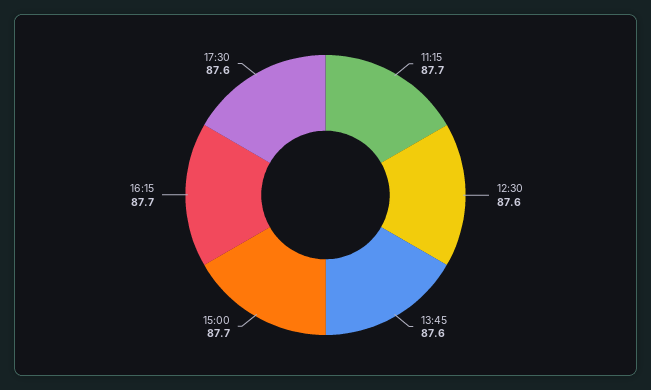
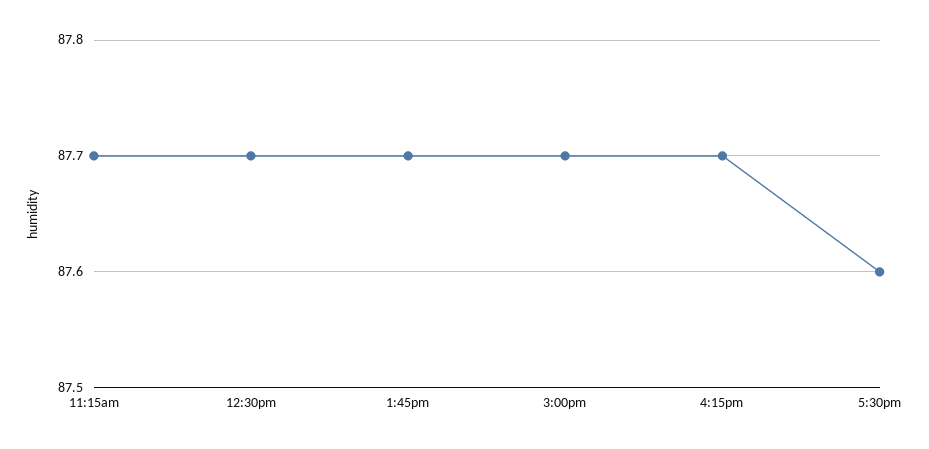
  {
    "11:15": 87.7,
-   "12:30": 87.6,
+   "12:30": 87.7,
-   "13:45": 87.6,
+   "13:45": 87.7,
    "15:00": 87.7,
    "16:15": 87.7,
    "17:30": 87.6
  }

